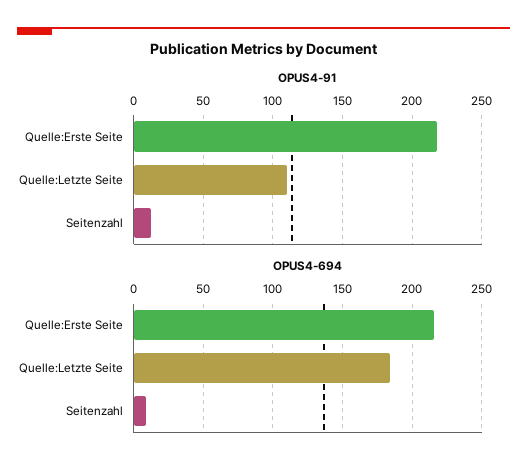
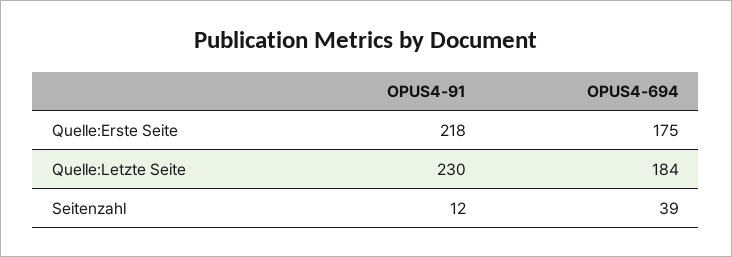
  {
    "OPUS4-91": {
      "Quelle:Erste Seite": 218,
-     "Quelle:Letzte Seite": 110,
+     "Quelle:Letzte Seite": 230,
      "Seitenzahl": 12
    },
    "OPUS4-694": {
-     "Quelle:Erste Seite": 215,
+     "Quelle:Erste Seite": 175,
      "Quelle:Letzte Seite": 184,
-     "Seitenzahl": 10
+     "Seitenzahl": 39
    }
  }

